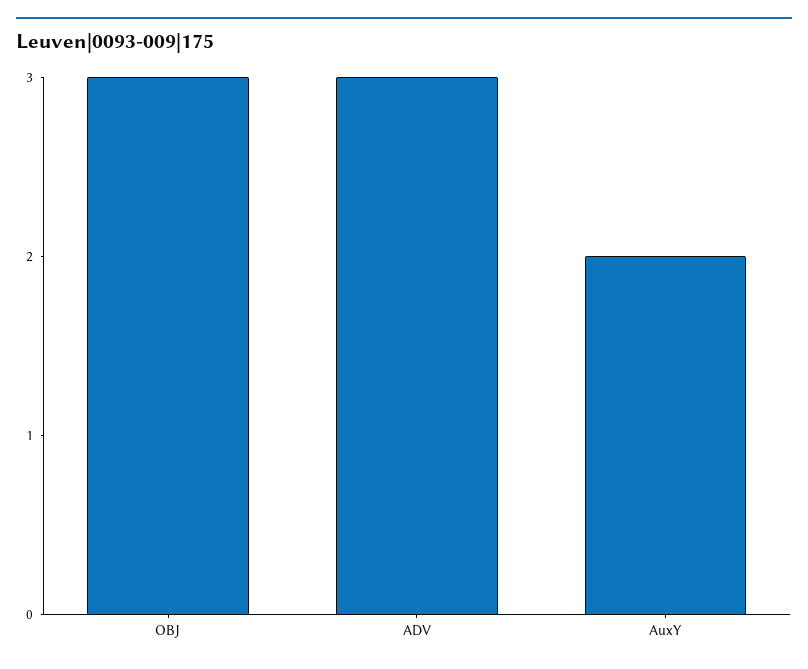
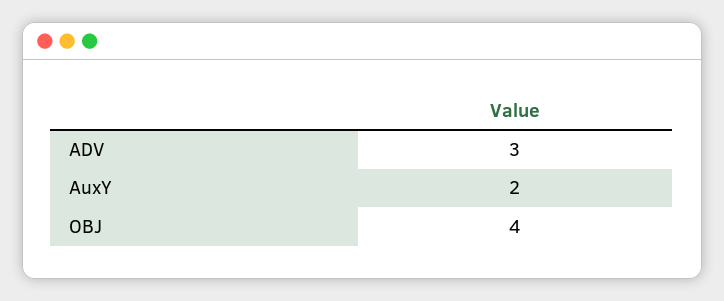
  {
-   "OBJ": 3,
+   "OBJ": 4,
    "ADV": 3,
    "AuxY": 2
  }

